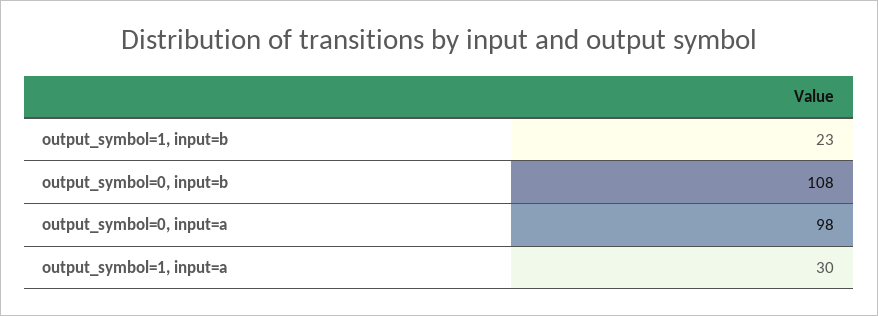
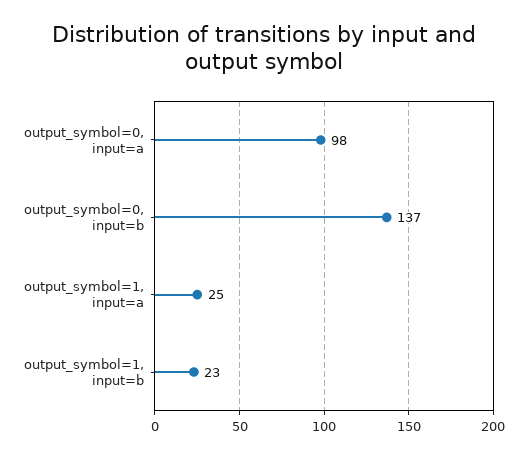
  {
    "output_symbol=1, input=b": 23,
-   "output_symbol=0, input=b": 108,
+   "output_symbol=0, input=b": 137,
    "output_symbol=0, input=a": 98,
-   "output_symbol=1, input=a": 30
+   "output_symbol=1, input=a": 25
  }

